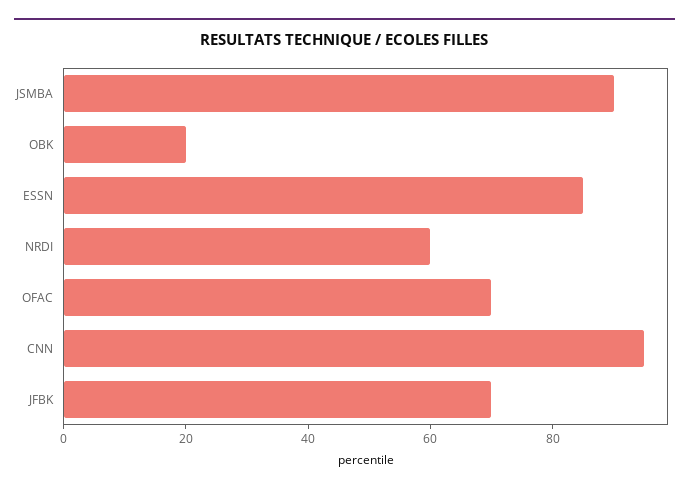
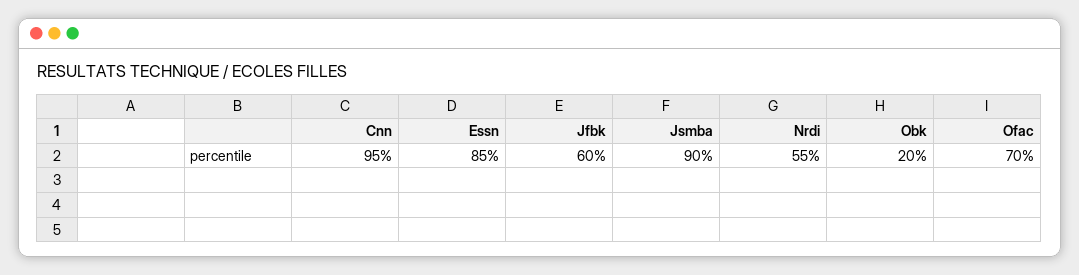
  {
    "JSMBA": 90,
    "OBK": 20,
    "ESSN": 85,
-   "NRDI": 60,
+   "NRDI": 55,
    "OFAC": 70,
    "CNN": 95,
-   "JFBK": 70
+   "JFBK": 60
  }

